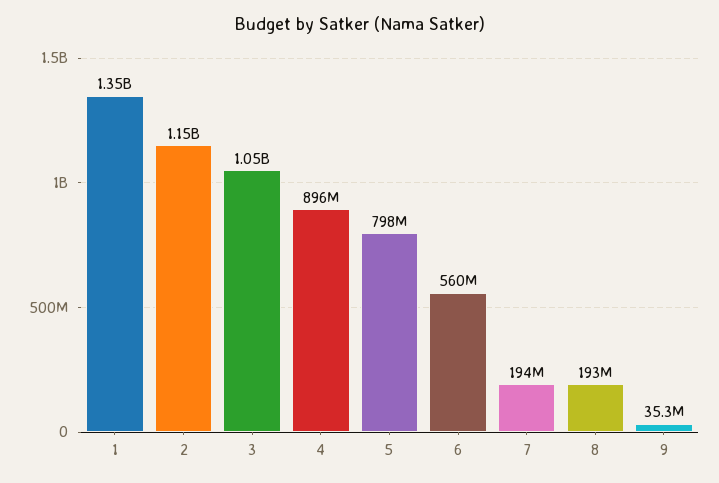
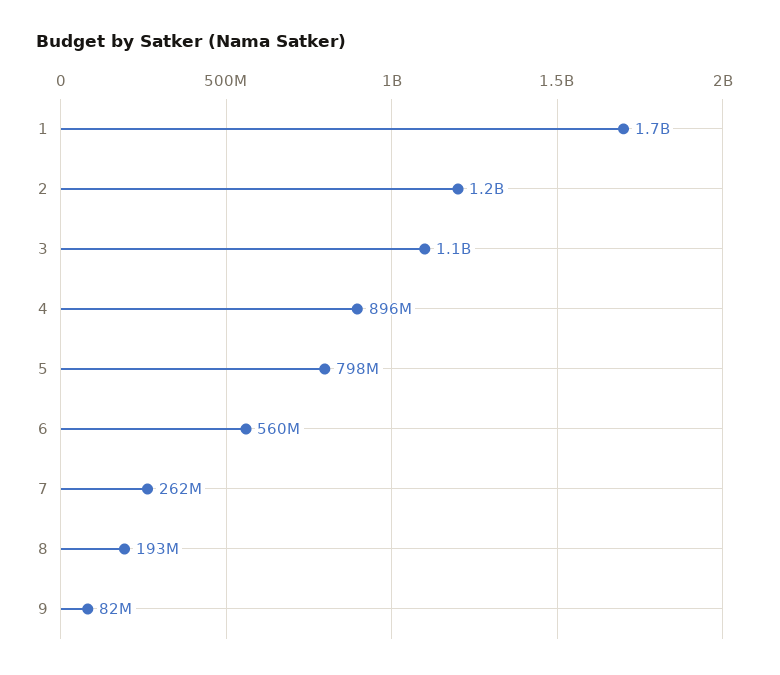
  {
-   "1": 1350000000,
+   "1": 1700000000,
    "2": 1150000000,
    "3": 1050000000,
    "4": 896000000,
    "5": 798000000,
    "6": 560000000,
-   "7": 194000000,
+   "7": 262000000,
    "8": 193000000,
-   "9": 35300000
+   "9": 82000000
  }

